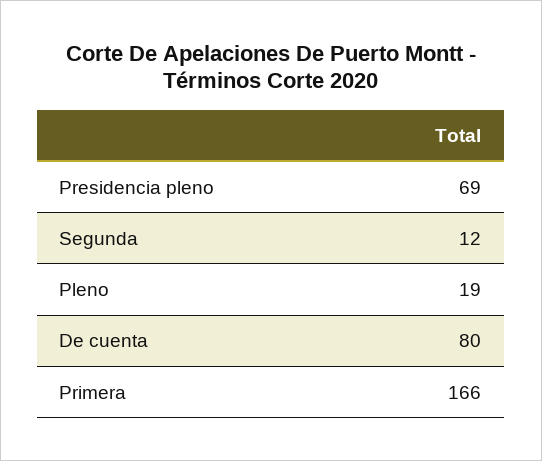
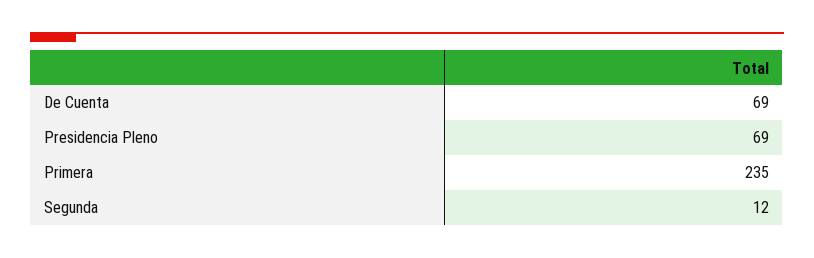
  {
    "Presidencia pleno": 69,
    "Segunda": 12,
-   "Pleno": 19,
-   "De cuenta": 80,
+   "De cuenta": 69,
-   "Primera": 166
+   "Primera": 235
  }

